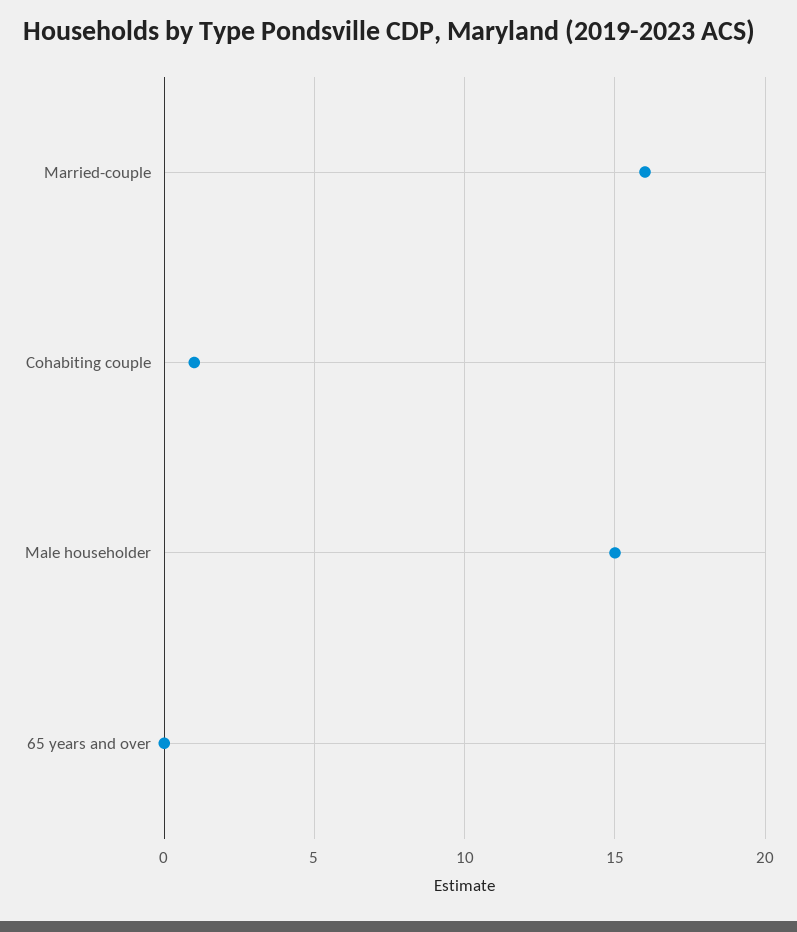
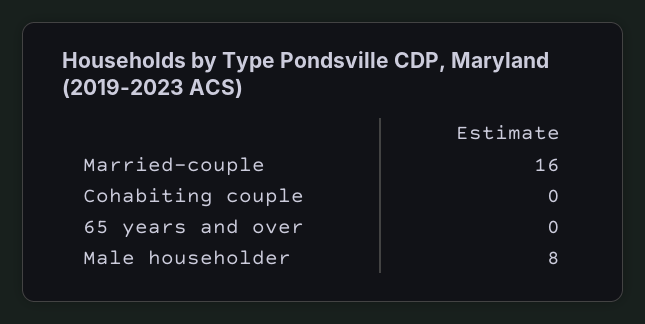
  {
    "Married-couple": 16,
-   "Cohabiting couple": 1,
+   "Cohabiting couple": 0,
-   "Male householder": 15,
+   "Male householder": 8,
    "65 years and over": 0
  }

